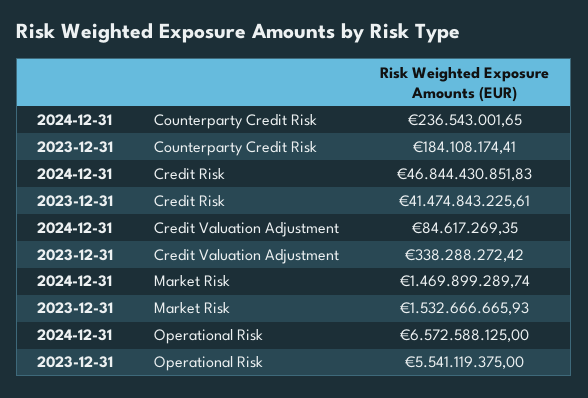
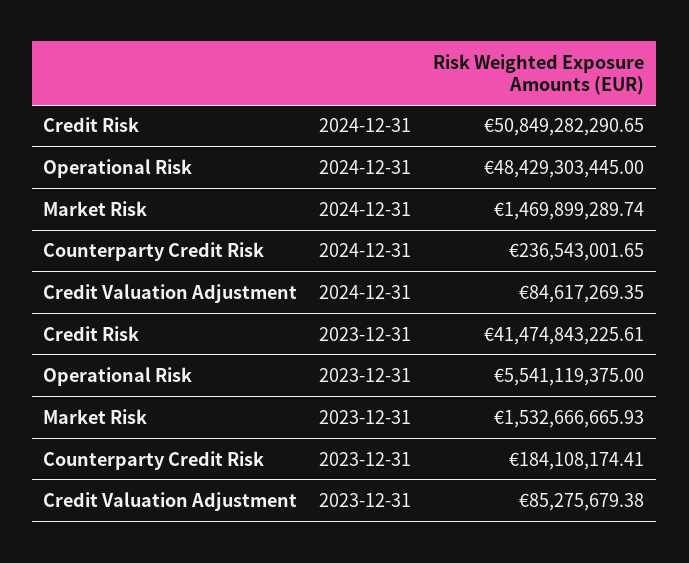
  {
    "2024-12-31": {
      "Counterparty Credit Risk": 236543001.65,
-     "Credit Risk": 46844430851.83,
+     "Credit Risk": 50849282290.65,
      "Credit Valuation Adjustment": 84617269.35,
      "Market Risk": 1469899289.74,
-     "Operational Risk": 6572588125
+     "Operational Risk": 48429303445
    },
    "2023-12-31": {
      "Counterparty Credit Risk": 184108174.41,
      "Credit Risk": 41474843225.61,
-     "Credit Valuation Adjustment": 338288272.42,
+     "Credit Valuation Adjustment": 85275679.38,
      "Market Risk": 1532666665.93,
      "Operational Risk": 5541119375
    }
  }

